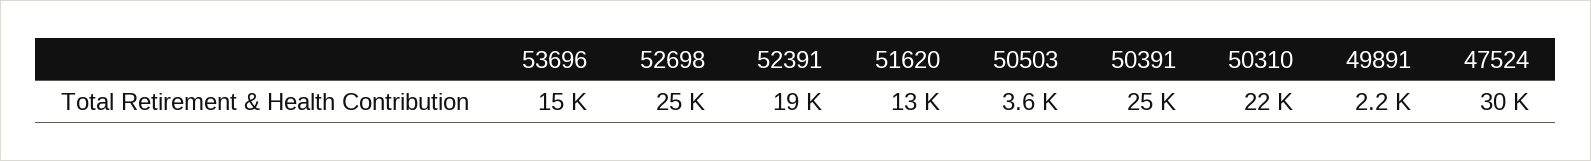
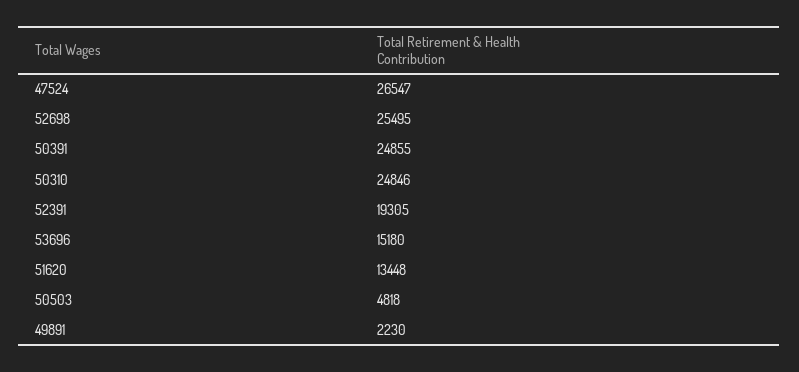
  {
    "53696": 15180,
    "52698": 25495,
    "52391": 19305,
    "51620": 13448,
-   "50503": 3600,
+   "50503": 4818,
    "50391": 24855,
-   "50310": 22000,
+   "50310": 24846,
    "49891": 2230,
-   "47524": 30000
+   "47524": 26547
  }

